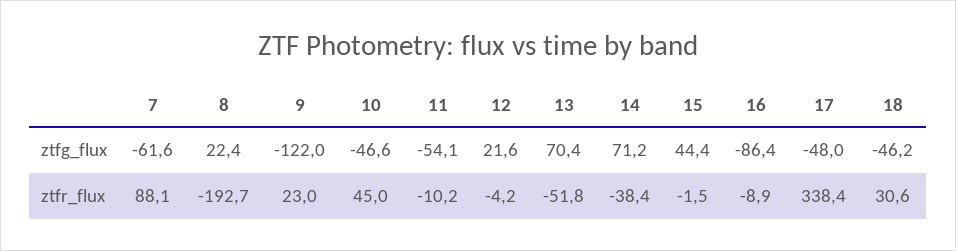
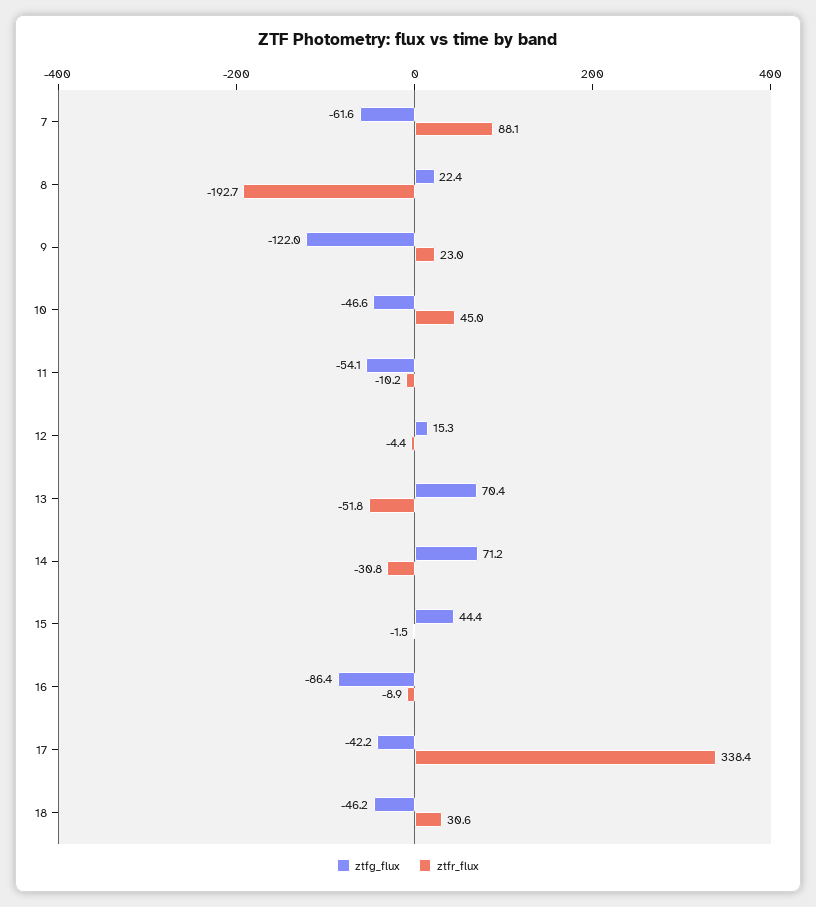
  {
    "ztfg_flux": {
      "7": -61.6,
      "8": 22.4,
      "9": -122,
      "10": -46.6,
      "11": -54.1,
-     "12": 21.6,
+     "12": 15.3,
      "13": 70.4,
      "14": 71.2,
      "15": 44.4,
      "16": -86.4,
-     "17": -48,
+     "17": -42.2,
      "18": -46.2
    },
    "ztfr_flux": {
      "7": 88.1,
      "8": -192.7,
      "9": 23,
      "10": 45,
      "11": -10.2,
-     "12": -4.2,
+     "12": -4.4,
      "13": -51.8,
-     "14": -38.4,
+     "14": -30.8,
      "15": -1.5,
      "16": -8.9,
      "17": 338.4,
      "18": 30.6
    }
  }

